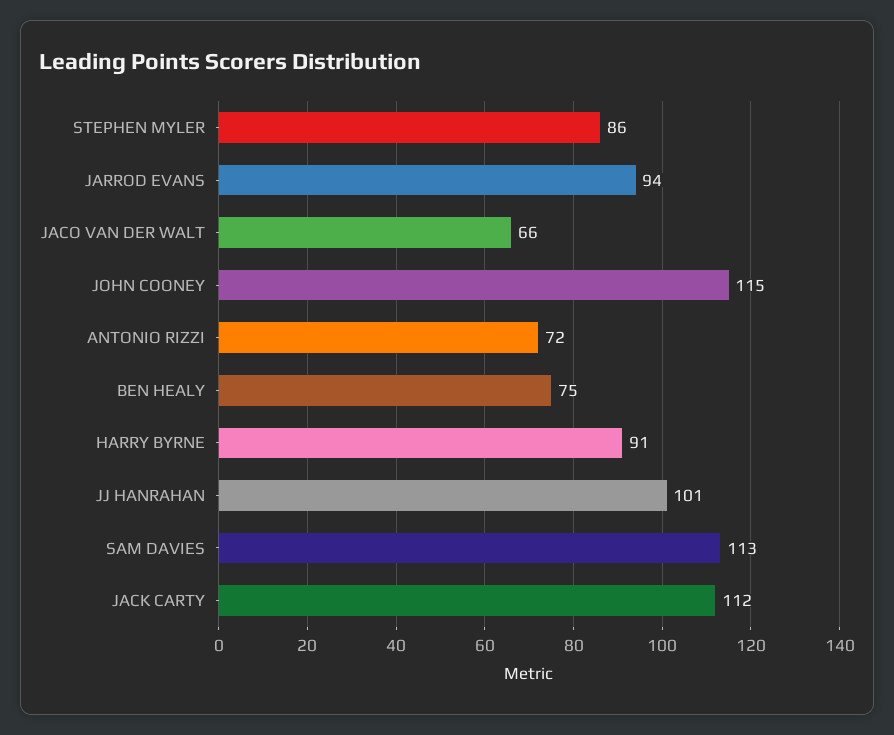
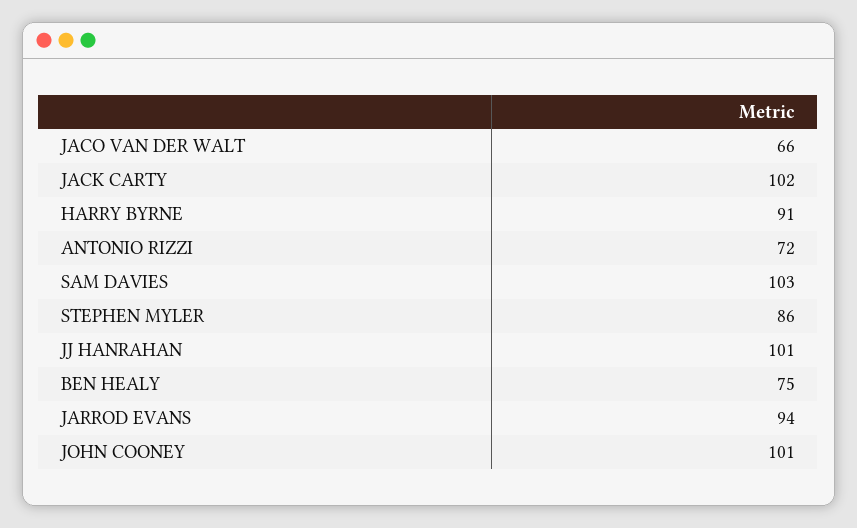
  {
    "STEPHEN MYLER": 86,
    "JARROD EVANS": 94,
    "JACO VAN DER WALT": 66,
-   "JOHN COONEY": 115,
+   "JOHN COONEY": 101,
    "ANTONIO RIZZI": 72,
    "BEN HEALY": 75,
    "HARRY BYRNE": 91,
    "JJ HANRAHAN": 101,
-   "SAM DAVIES": 113,
+   "SAM DAVIES": 103,
-   "JACK CARTY": 112
+   "JACK CARTY": 102
  }

